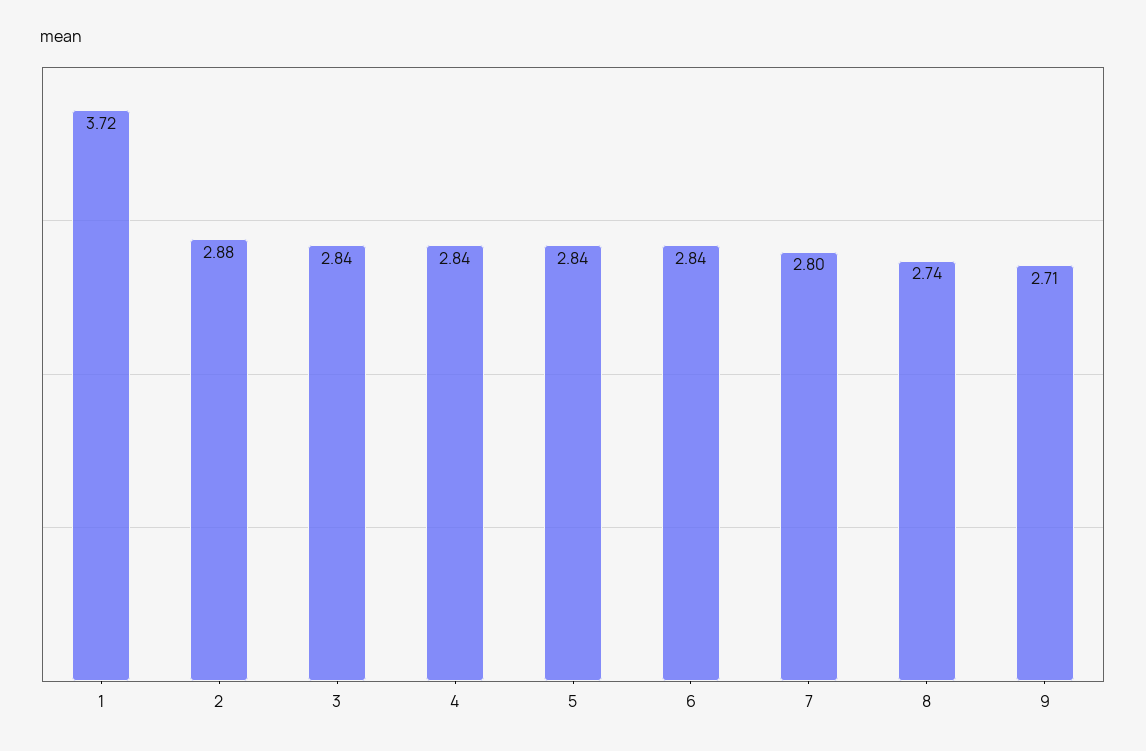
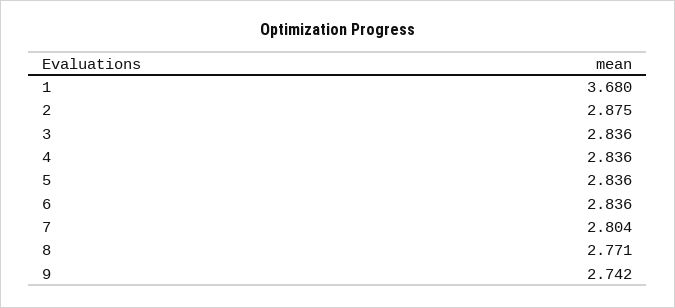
  {
-   "1": 3.72,
+   "1": 3.68,
    "2": 2.875,
    "3": 2.836,
    "4": 2.836,
    "5": 2.836,
    "6": 2.836,
    "7": 2.804,
-   "8": 2.74,
+   "8": 2.771,
-   "9": 2.71
+   "9": 2.742
  }

